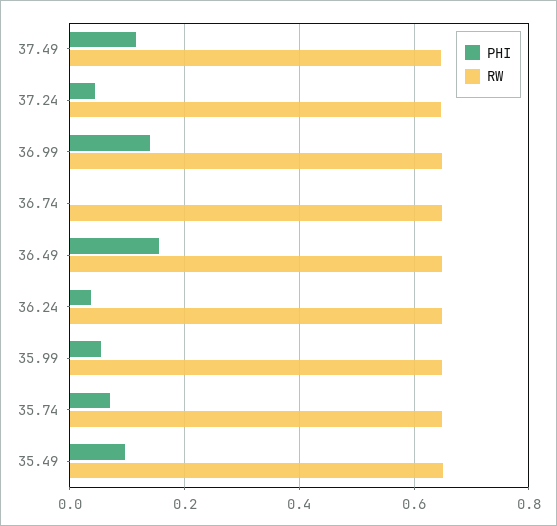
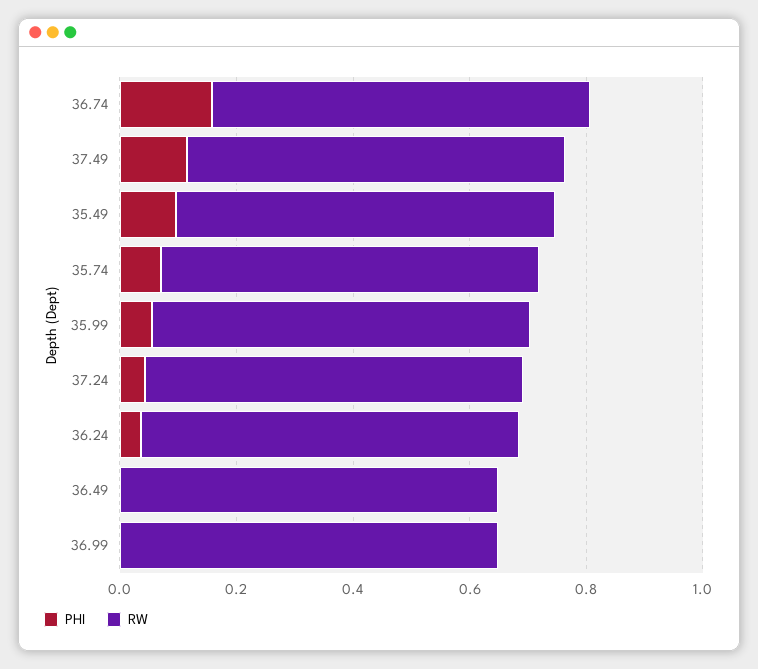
  {
    "PHI": {
      "37.49": 0.12,
      "37.24": 0.04,
-     "36.99": 0.14,
+     "36.99": 0,
-     "36.74": 0,
+     "36.74": 0.15,
-     "36.49": 0.16,
+     "36.49": 0,
      "36.24": 0.04,
      "35.99": 0.06,
      "35.74": 0.08,
      "35.49": 0.1
    },
    "RW": {
      "37.49": 0.64,
      "37.24": 0.64,
      "36.99": 0.64,
      "36.74": 0.64,
      "36.49": 0.64,
      "36.24": 0.64,
      "35.99": 0.64,
      "35.74": 0.64,
      "35.49": 0.66
    }
  }

